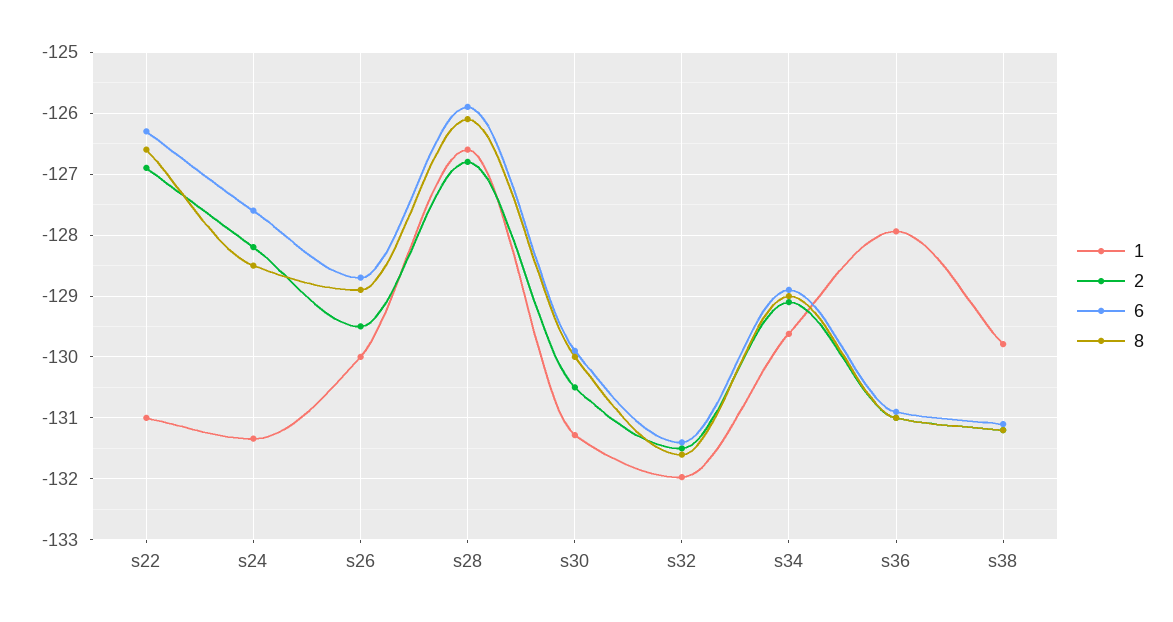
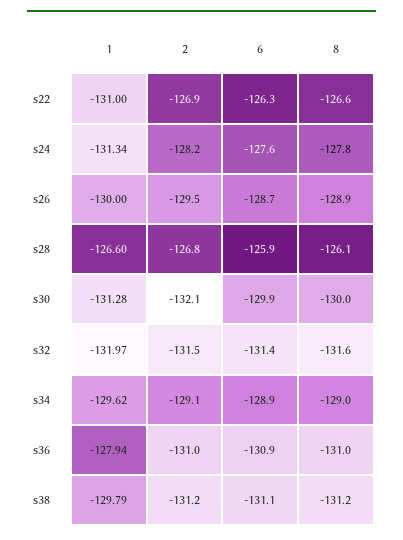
  {
    "1": {
      "s22": -131,
      "s24": -131.34,
      "s26": -130,
      "s28": -126.6,
      "s30": -131.28,
      "s32": -131.97,
      "s34": -129.62,
      "s36": -127.94,
      "s38": -129.79
    },
    "2": {
      "s22": -126.9,
      "s24": -128.2,
      "s26": -129.5,
      "s28": -126.8,
-     "s30": -130.5,
+     "s30": -132.1,
      "s32": -131.5,
      "s34": -129.1,
      "s36": -131,
      "s38": -131.2
    },
    "6": {
      "s22": -126.3,
      "s24": -127.6,
      "s26": -128.7,
      "s28": -125.9,
      "s30": -129.9,
      "s32": -131.4,
      "s34": -128.9,
      "s36": -130.9,
      "s38": -131.1
    },
    "8": {
      "s22": -126.6,
-     "s24": -128.5,
+     "s24": -127.8,
      "s26": -128.9,
      "s28": -126.1,
      "s30": -130,
      "s32": -131.6,
      "s34": -129,
      "s36": -131,
      "s38": -131.2
    }
  }

